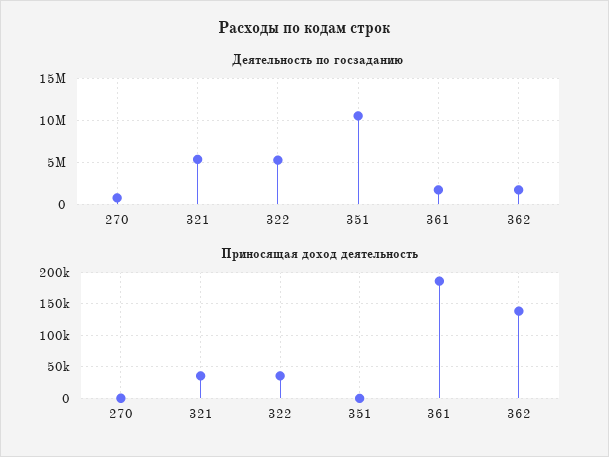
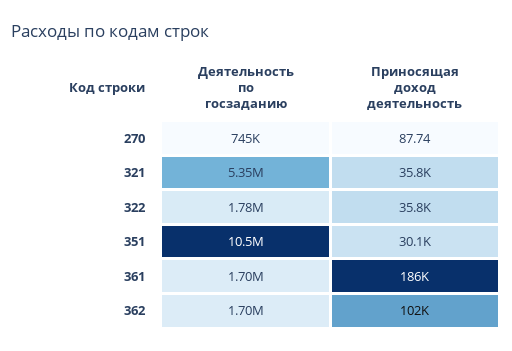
  {
    "Деятельность по госзаданию": {
      "270": 745000,
      "321": 5350000,
-     "322": 5000000,
+     "322": 1780000,
      "351": 10500000,
      "361": 1700000,
      "362": 1700000
    },
    "Приносящая доход деятельность": {
      "270": 87.74,
      "321": 35800,
      "322": 35800,
-     "351": 0,
+     "351": 30100,
      "361": 186000,
-     "362": 140000
+     "362": 102000
    }
  }

